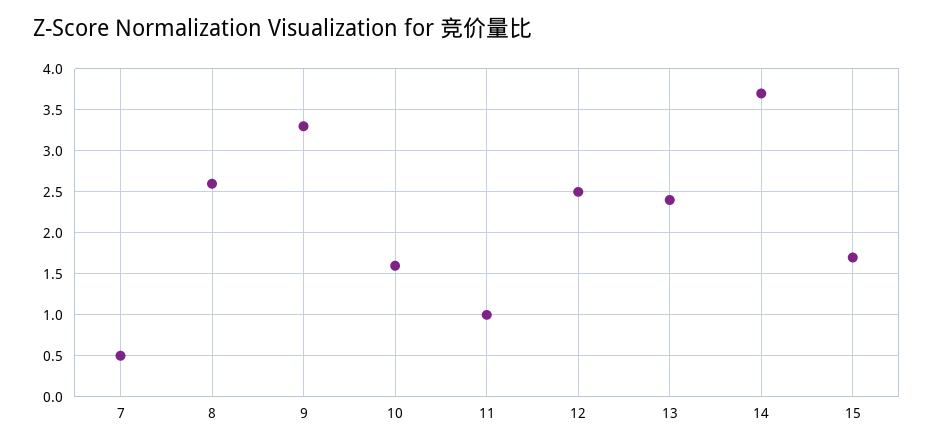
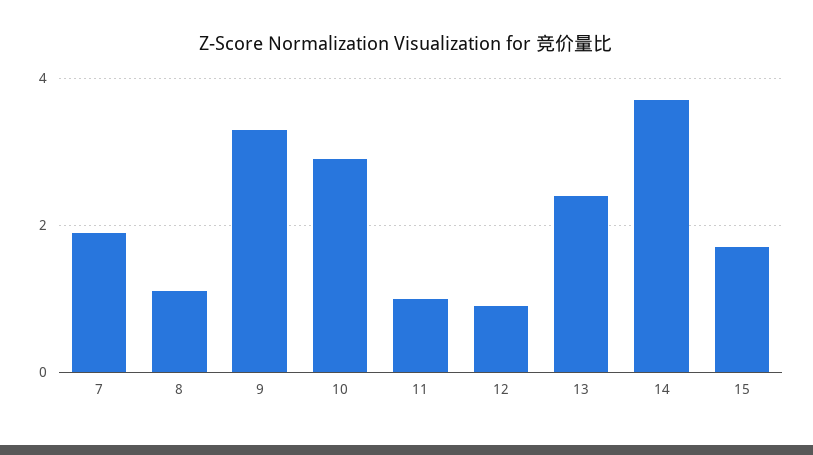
  {
-   "7": 0.5,
+   "7": 2,
-   "8": 2.6,
+   "8": 1,
    "9": 3.3,
-   "10": 1.6,
+   "10": 3,
    "11": 1,
-   "12": 2.5,
+   "12": 1,
    "13": 2.4,
    "14": 3.7,
    "15": 1.7
  }

